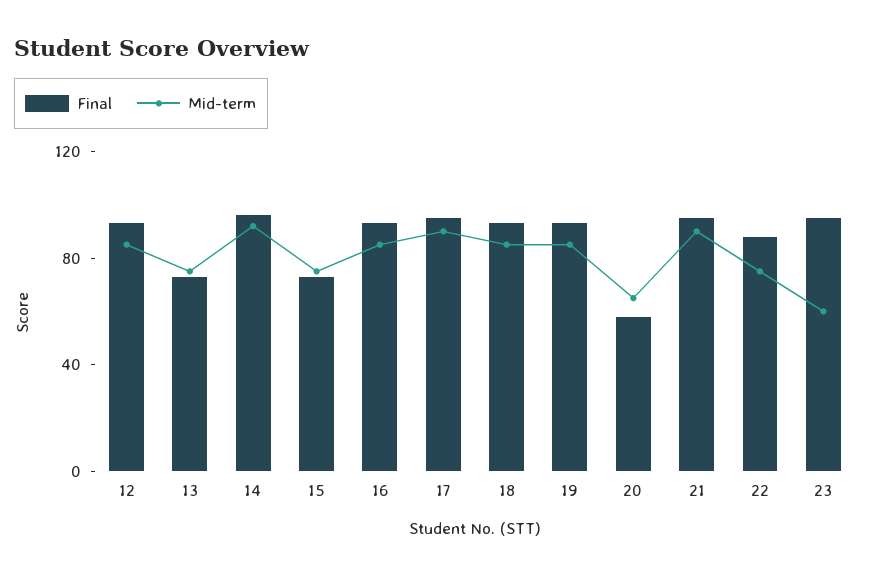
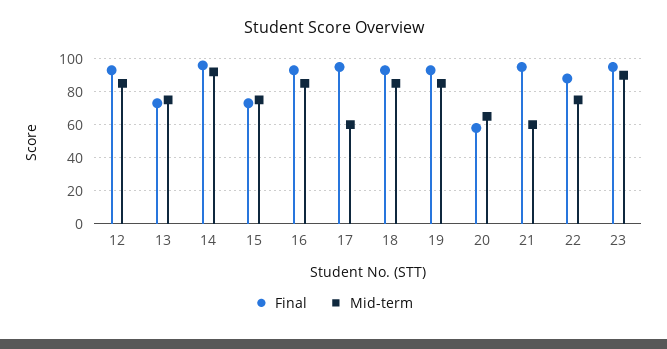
  {
    "Final": {
      "12": 95,
      "13": 75,
      "14": 95,
      "15": 75,
      "16": 95,
      "17": 95,
      "18": 95,
      "19": 95,
      "20": 60,
      "21": 95,
      "22": 90,
      "23": 95
    },
    "Mid-term": {
      "12": 85,
      "13": 75,
      "14": 90,
      "15": 75,
      "16": 85,
-     "17": 90,
+     "17": 60,
      "18": 85,
      "19": 85,
      "20": 65,
-     "21": 90,
+     "21": 60,
      "22": 75,
-     "23": 60
+     "23": 90
    }
  }

